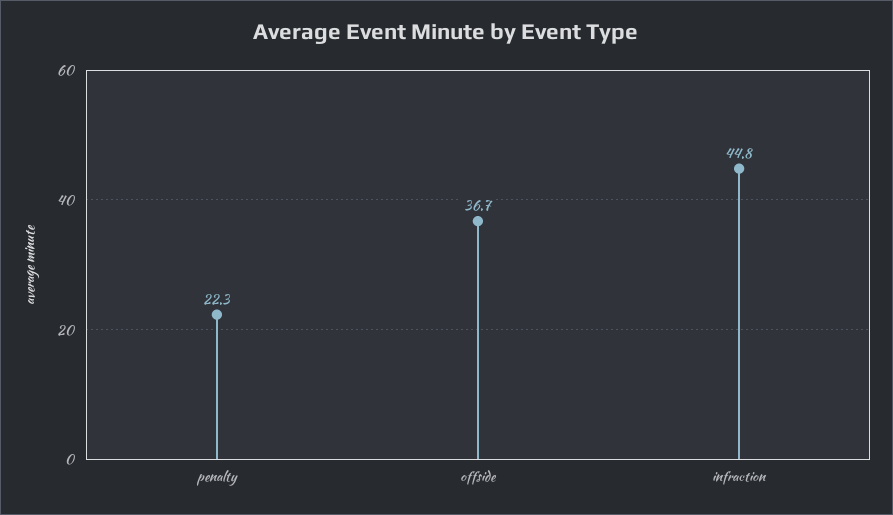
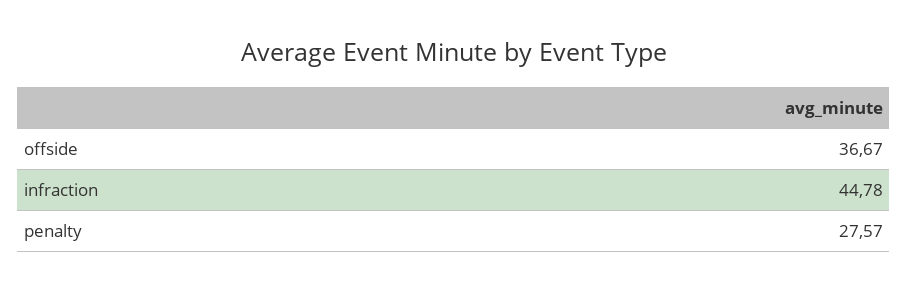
  {
-   "penalty": 22.3,
+   "penalty": 27.57,
    "offside": 36.67,
    "infraction": 44.78
  }

